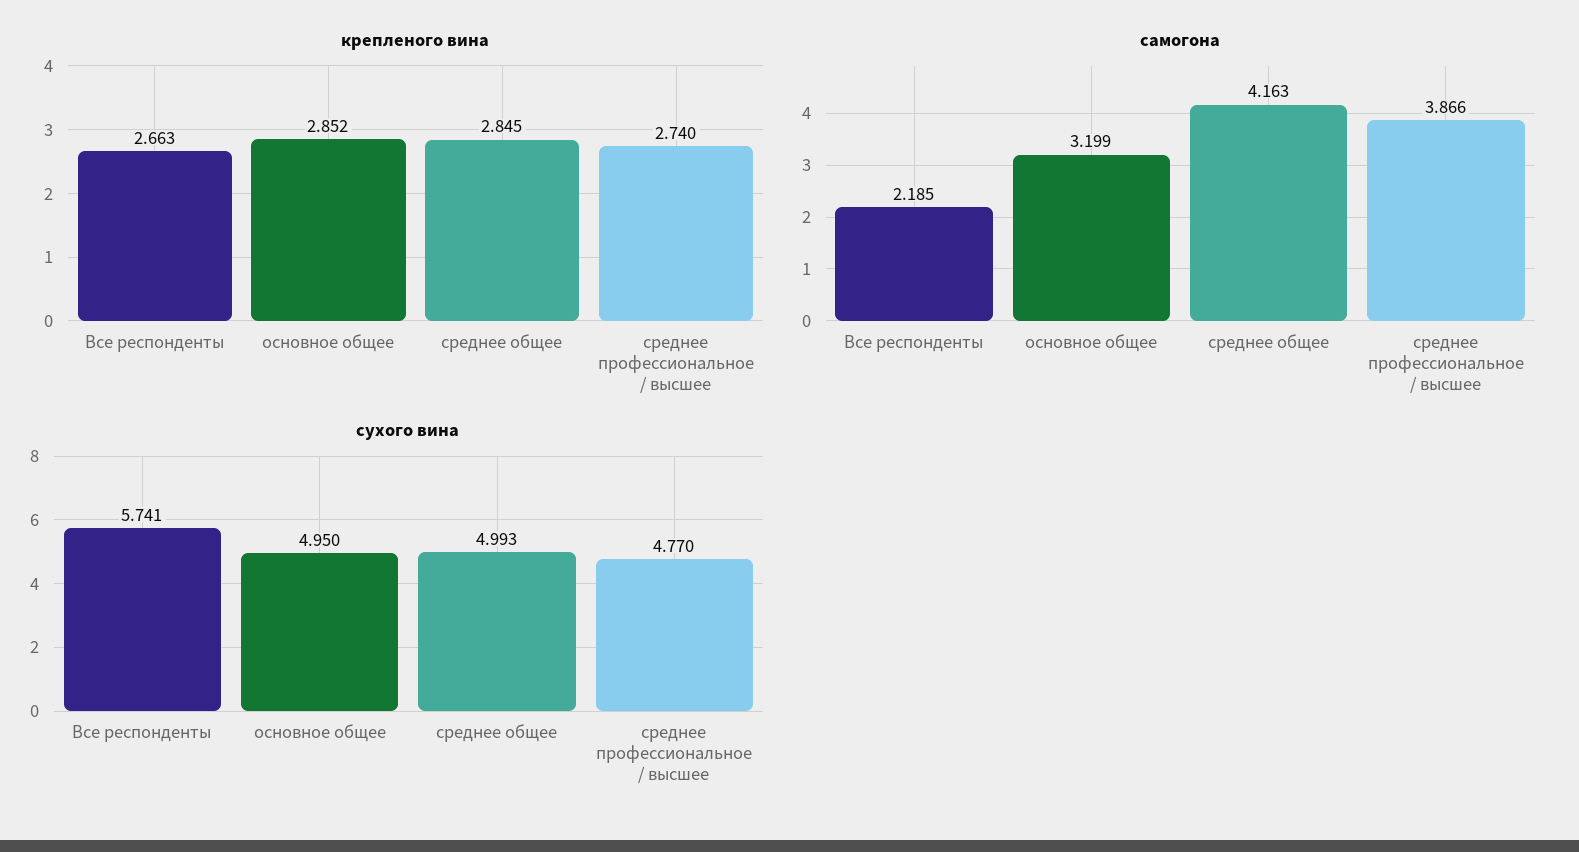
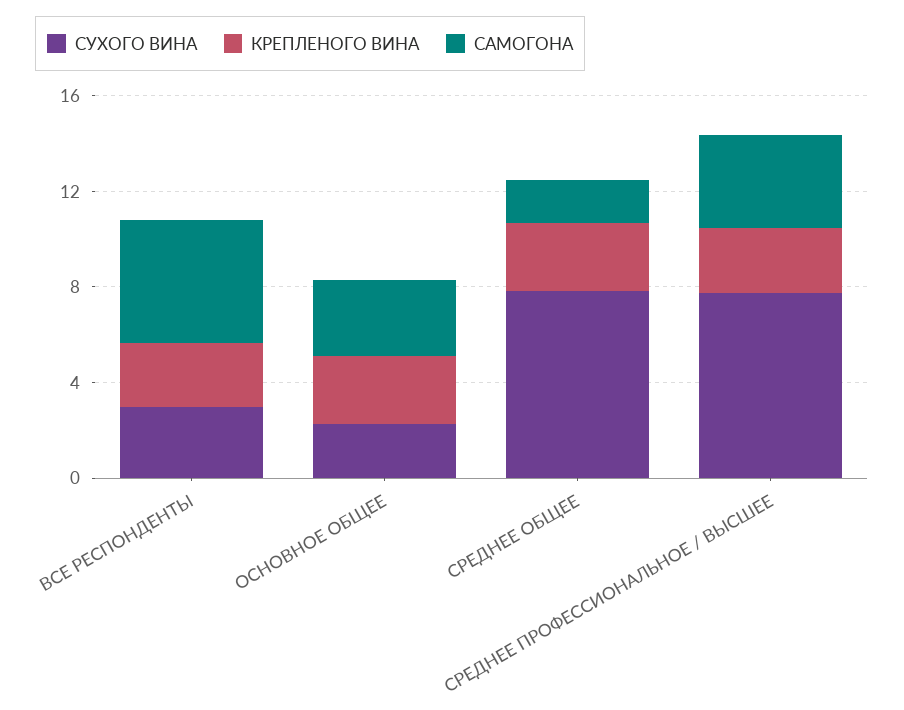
  {
    "крепленого вина": {
      "Все респонденты": 2.663,
      "основное общее": 2.852,
      "среднее общее": 2.845,
      "среднее профессиональное / высшее": 2.74
    },
    "самогона": {
-     "Все респонденты": 2.185,
+     "Все респонденты": 5,
      "основное общее": 3.199,
-     "среднее общее": 4.163,
+     "среднее общее": 2,
      "среднее профессиональное / высшее": 3.866
    },
    "сухого вина": {
-     "Все респонденты": 5.741,
+     "Все респонденты": 3,
-     "основное общее": 4.95,
+     "основное общее": 2,
-     "среднее общее": 4.993,
+     "среднее общее": 8,
-     "среднее профессиональное / высшее": 4.77
+     "среднее профессиональное / высшее": 8
    }
  }

